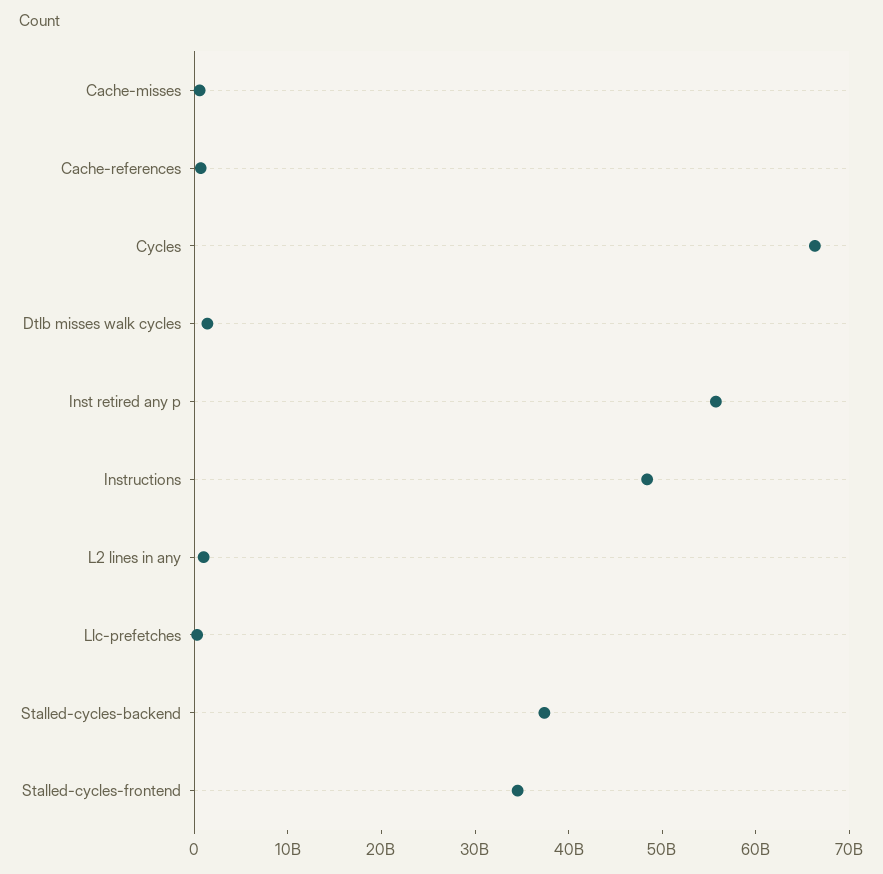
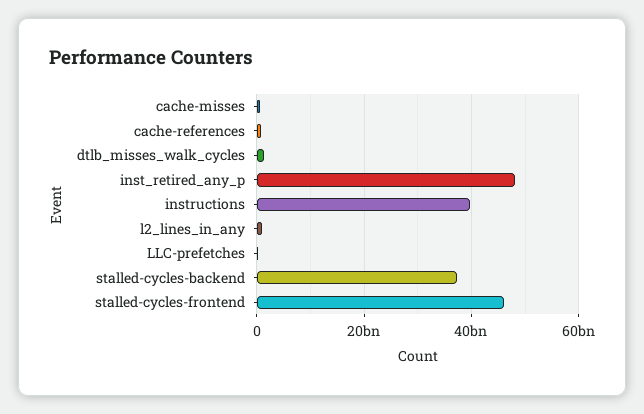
  {
    "Cache-misses": 0,
    "Cache-references": 0,
-   "Cycles": 66000000000,
    "Dtlb misses walk cycles": 2000000000,
-   "Inst retired any p": 56000000000,
+   "Inst retired any p": 48000000000,
-   "Instructions": 48000000000,
+   "Instructions": 40000000000,
    "L2 lines in any": 2000000000,
    "Llc-prefetches": 0,
    "Stalled-cycles-backend": 38000000000,
-   "Stalled-cycles-frontend": 34000000000
+   "Stalled-cycles-frontend": 46000000000
  }

